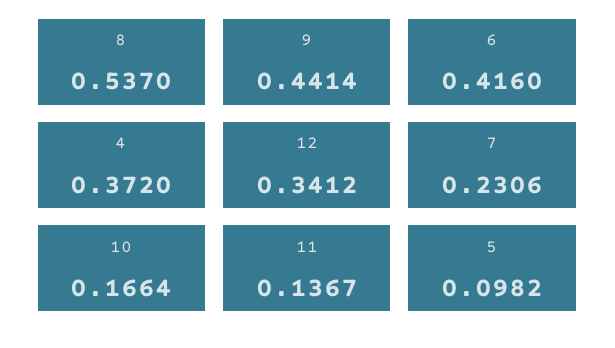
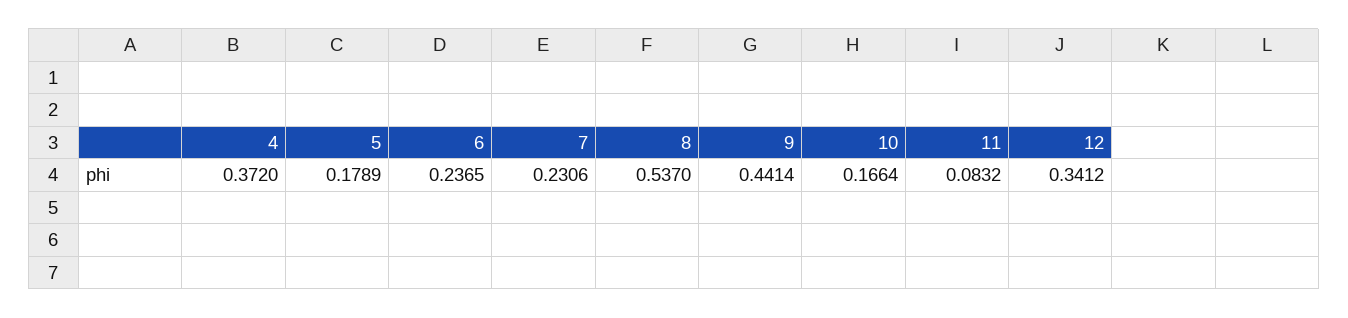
  {
    "8": 0.537,
    "9": 0.4414,
-   "6": 0.416,
+   "6": 0.2365,
    "4": 0.372,
    "12": 0.3412,
    "7": 0.2306,
    "10": 0.1664,
-   "11": 0.1367,
+   "11": 0.0832,
-   "5": 0.0982
+   "5": 0.1789
  }

